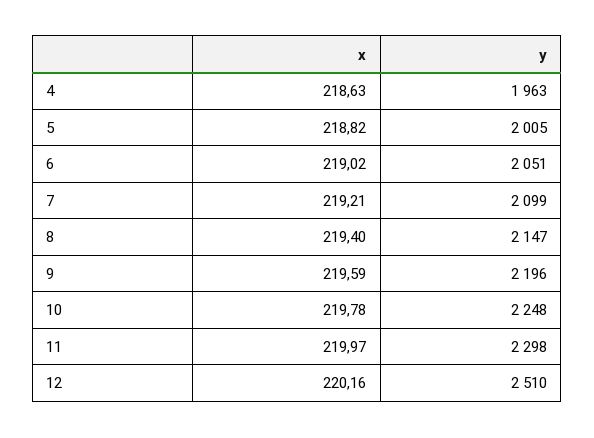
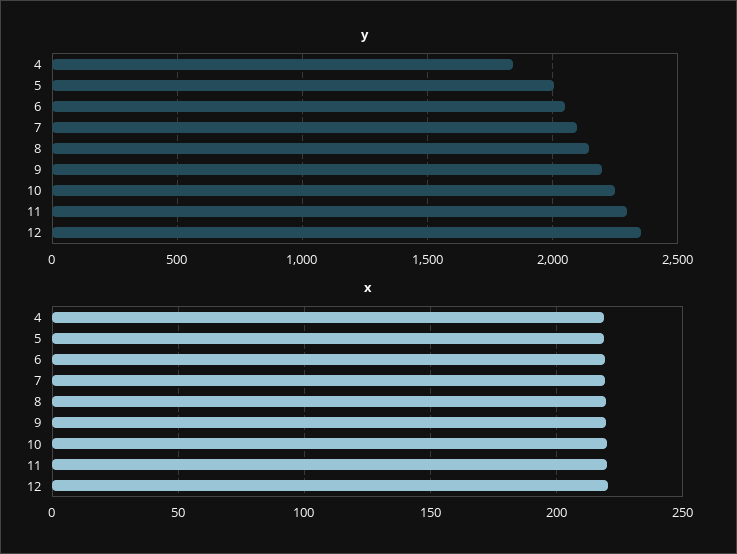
  {
    "x": {
      "4": 218.63,
      "5": 218.82,
      "6": 219.02,
      "7": 219.21,
      "8": 219.4,
      "9": 219.59,
      "10": 219.78,
      "11": 219.97,
      "12": 220.16
    },
    "y": {
-     "4": 1963,
+     "4": 1850,
      "5": 2005,
      "6": 2051,
      "7": 2099,
      "8": 2147,
      "9": 2196,
      "10": 2248,
      "11": 2298,
-     "12": 2510
+     "12": 2350
    }
  }

